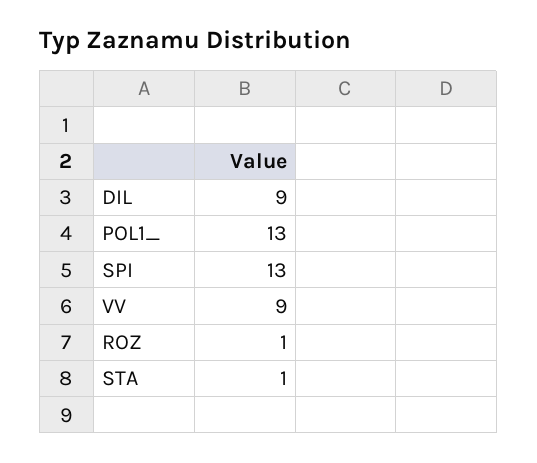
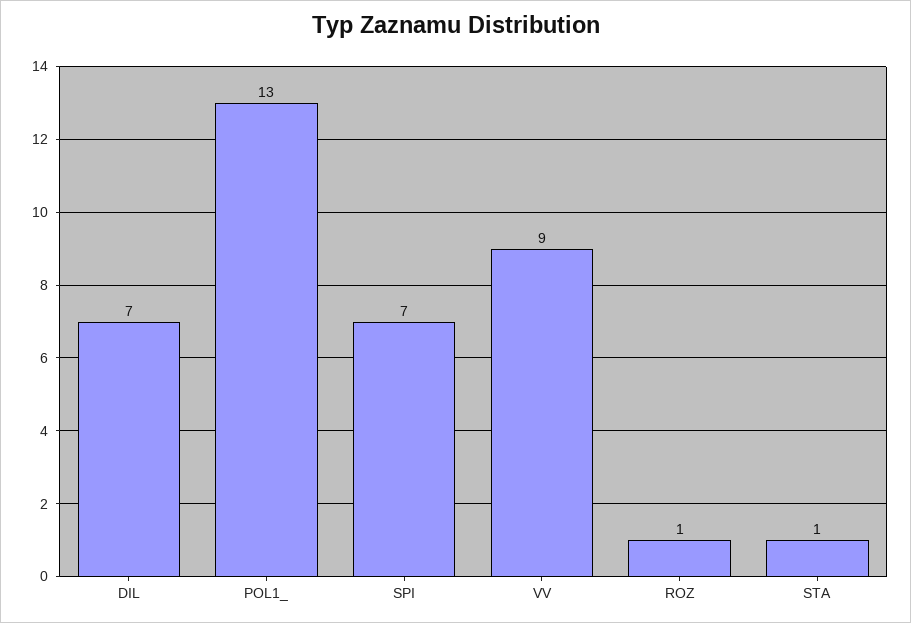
  {
-   "DIL": 9,
+   "DIL": 7,
    "POL1_": 13,
-   "SPI": 13,
+   "SPI": 7,
    "VV": 9,
    "ROZ": 1,
    "STA": 1
  }

